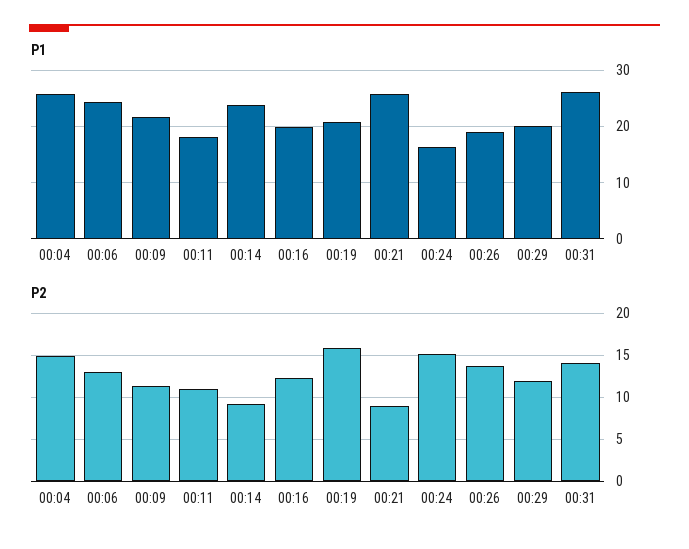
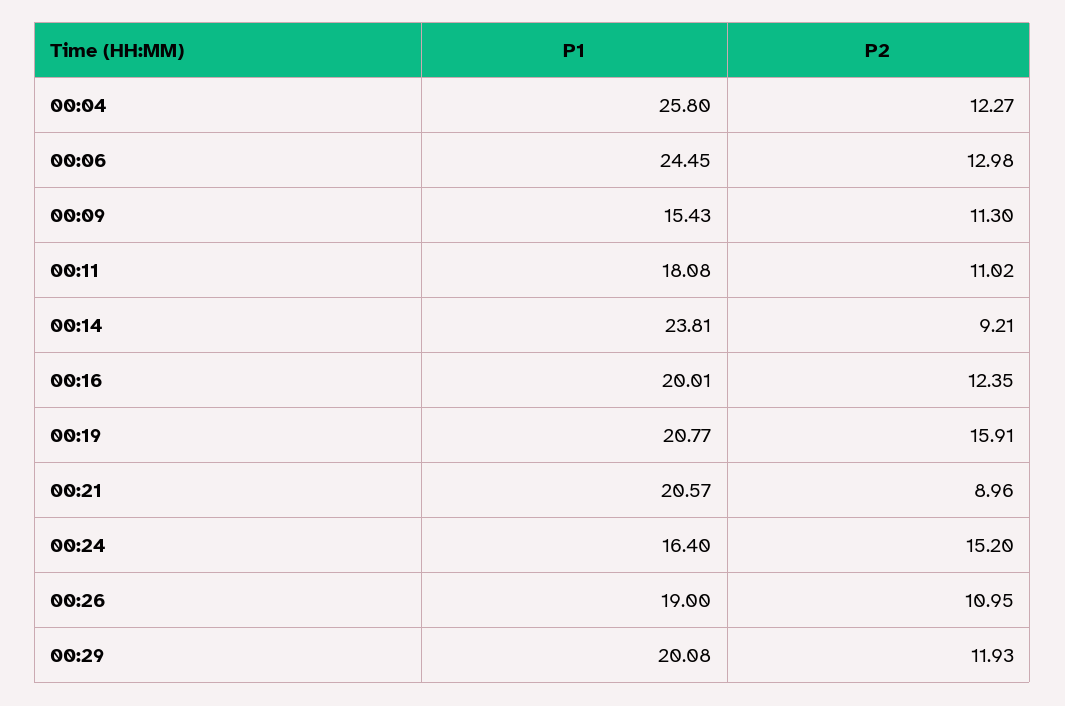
  {
    "P1": {
      "00:04": 25.8,
      "00:06": 24.45,
-     "00:09": 22,
+     "00:09": 15.43,
      "00:11": 18.08,
      "00:14": 23.81,
      "00:16": 20.01,
      "00:19": 20.77,
-     "00:21": 26,
+     "00:21": 20.57,
      "00:24": 16.4,
      "00:26": 19,
-     "00:29": 20.08,
+     "00:29": 20.08
-     "00:31": 26
    },
    "P2": {
-     "00:04": 15,
+     "00:04": 12.27,
      "00:06": 12.98,
      "00:09": 11.3,
      "00:11": 11.02,
      "00:14": 9.21,
      "00:16": 12.35,
      "00:19": 15.91,
      "00:21": 8.96,
      "00:24": 15.2,
-     "00:26": 14,
+     "00:26": 10.95,
-     "00:29": 11.93,
+     "00:29": 11.93
-     "00:31": 14
    }
  }

